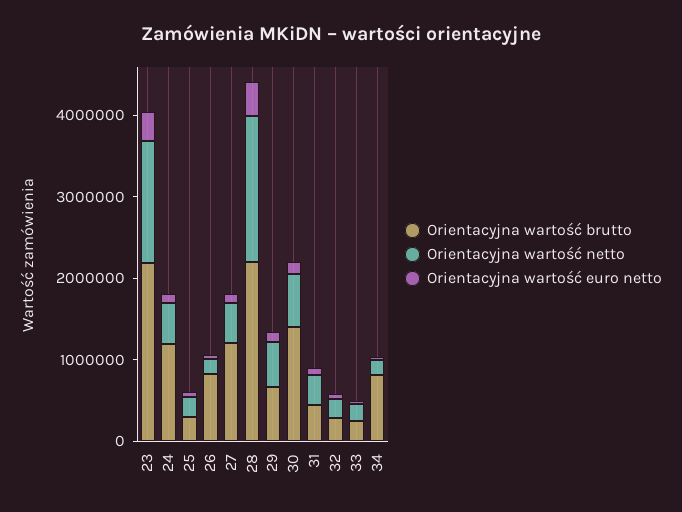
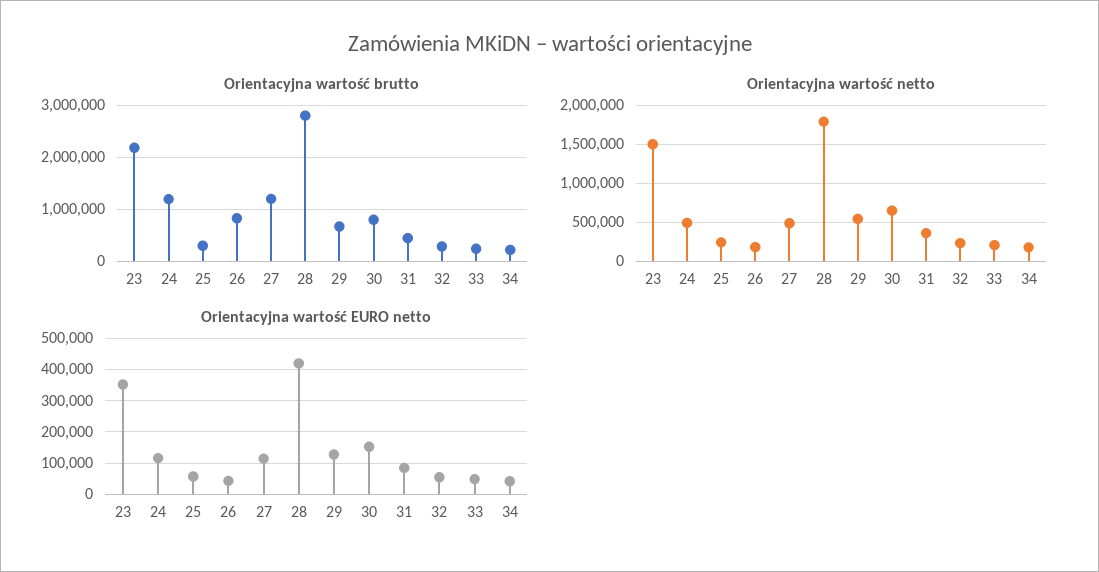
  {
    "Orientacyjna wartość brutto": {
      "23": 2200000,
      "24": 1200000,
      "25": 400000,
      "26": 800000,
      "27": 1200000,
-     "28": 2200000,
+     "28": 2800000,
      "29": 600000,
-     "30": 1400000,
+     "30": 800000,
      "31": 400000,
      "32": 200000,
      "33": 200000,
-     "34": 800000
+     "34": 200000
    },
    "Orientacyjna wartość netto": {
      "23": 1500000,
      "24": 500000,
      "25": 200000,
      "26": 200000,
      "27": 500000,
      "28": 1800000,
      "29": 500000,
      "30": 700000,
      "31": 400000,
      "32": 200000,
      "33": 200000,
      "34": 200000
    },
    "Orientacyjna wartość euro netto": {
      "23": 360000,
      "24": 120000,
      "25": 60000,
      "26": 40000,
      "27": 120000,
      "28": 420000,
      "29": 120000,
      "30": 160000,
      "31": 80000,
      "32": 60000,
      "33": 40000,
      "34": 40000
    }
  }

